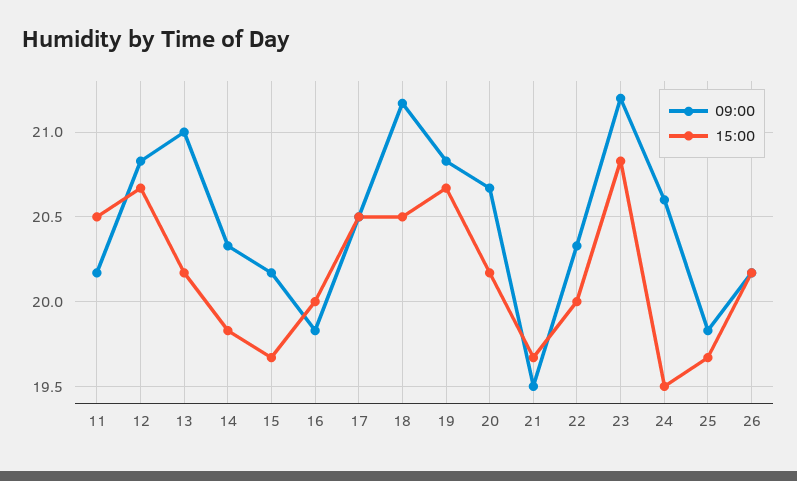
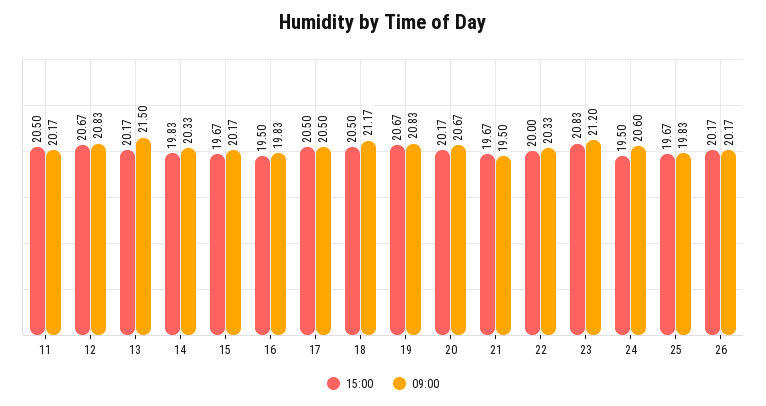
  {
    "09:00": {
      "11": 20.17,
      "12": 20.83,
-     "13": 21,
+     "13": 21.5,
      "14": 20.33,
      "15": 20.17,
      "16": 19.83,
      "17": 20.5,
      "18": 21.17,
      "19": 20.83,
      "20": 20.67,
      "21": 19.5,
      "22": 20.33,
      "23": 21.2,
      "24": 20.6,
      "25": 19.83,
      "26": 20.17
    },
    "15:00": {
      "11": 20.5,
      "12": 20.67,
      "13": 20.17,
      "14": 19.83,
      "15": 19.67,
-     "16": 20,
+     "16": 19.5,
      "17": 20.5,
      "18": 20.5,
      "19": 20.67,
      "20": 20.17,
      "21": 19.67,
      "22": 20,
      "23": 20.83,
      "24": 19.5,
      "25": 19.67,
      "26": 20.17
    }
  }

